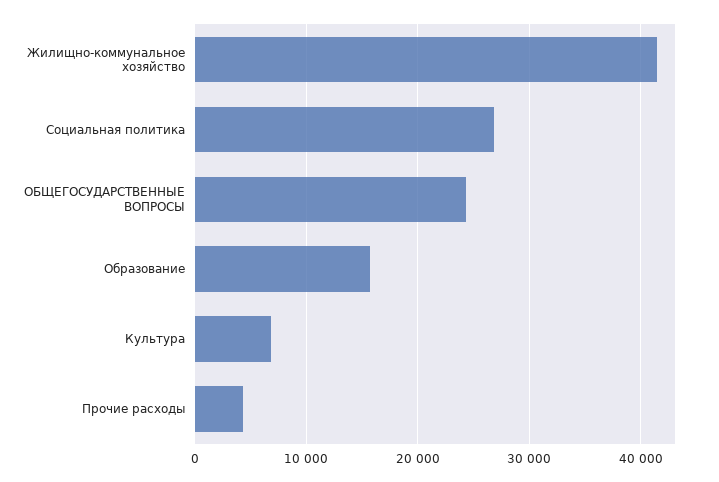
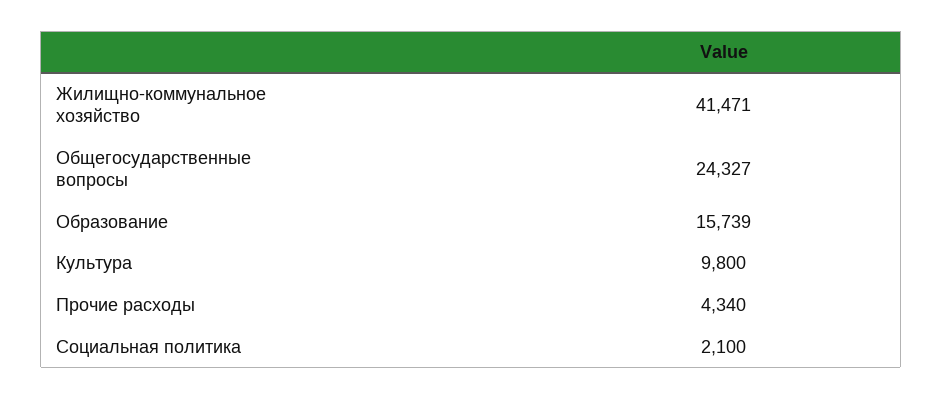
  {
    "Жилищно-коммунальное хозяйство": 41471,
-   "Социальная политика": 27000,
+   "Социальная политика": 2100,
    "ОБЩЕГОСУДАРСТВЕННЫЕ ВОПРОСЫ": 24327,
    "Образование": 15739,
-   "Культура": 7000,
+   "Культура": 9800,
    "Прочие расходы": 4340
  }

